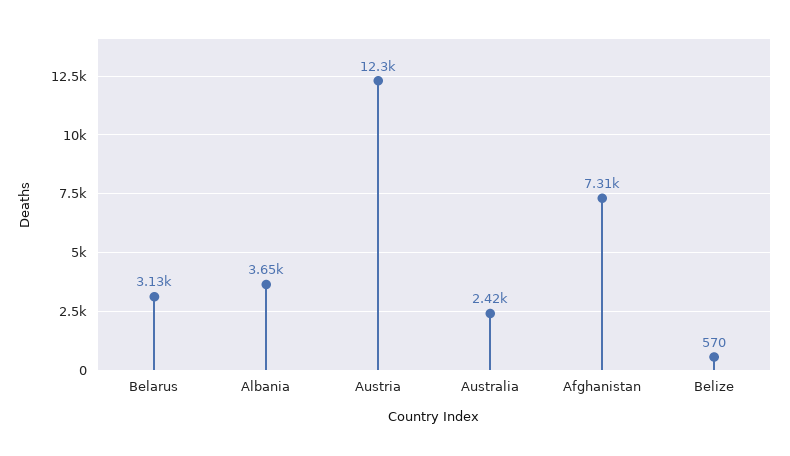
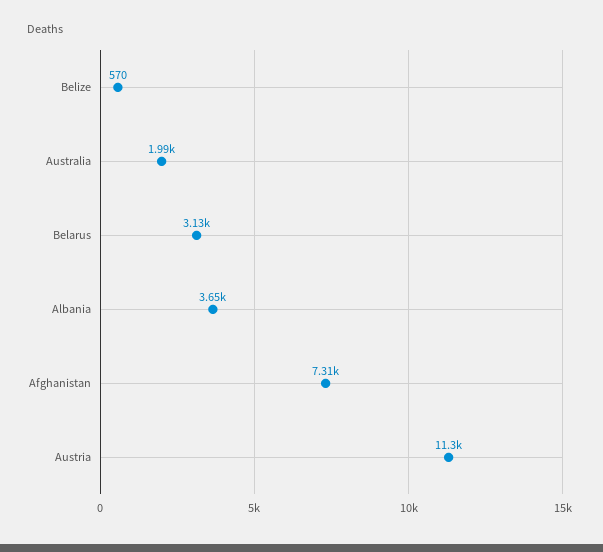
  {
    "Belarus": 3130,
    "Albania": 3650,
-   "Austria": 12300,
+   "Austria": 11300,
-   "Australia": 2420,
+   "Australia": 1990,
    "Afghanistan": 7310,
    "Belize": 570
  }

